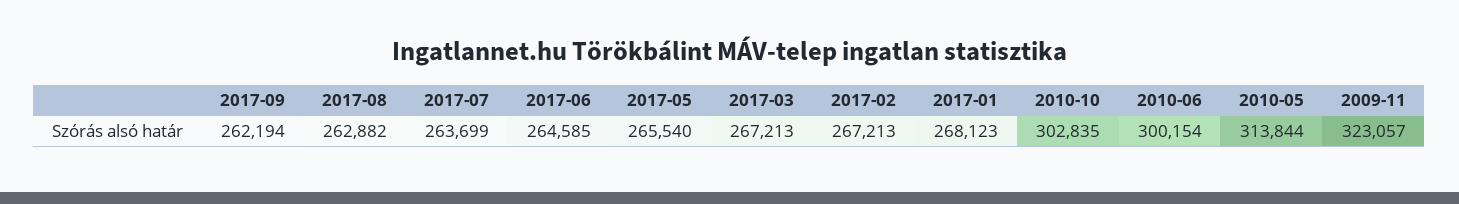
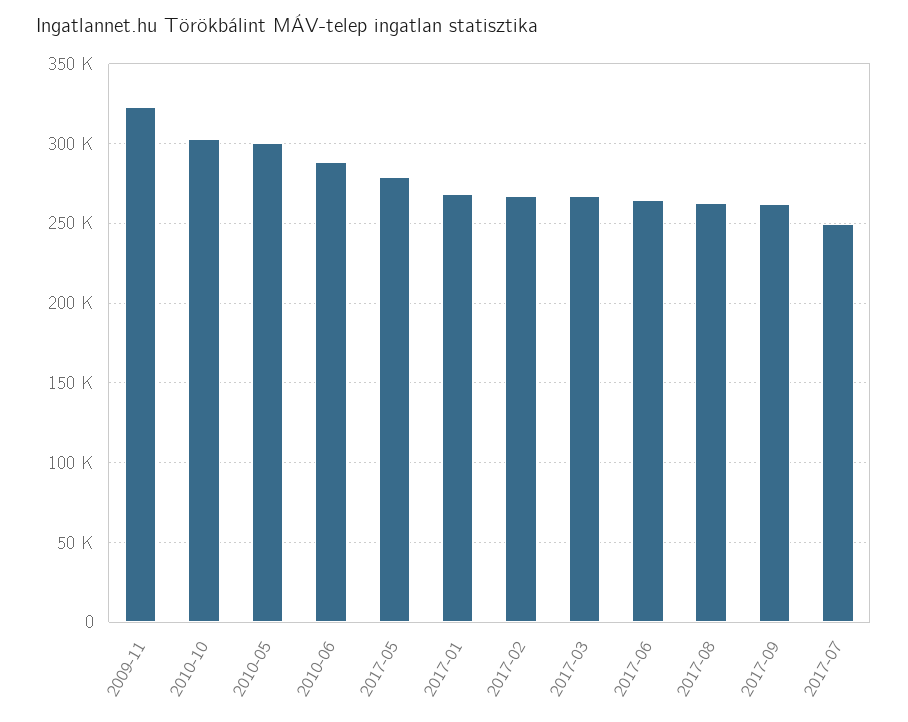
  {
    "2017-09": 262194,
    "2017-08": 262882,
-   "2017-07": 263699,
+   "2017-07": 250000,
    "2017-06": 264585,
-   "2017-05": 265540,
+   "2017-05": 280000,
    "2017-03": 267213,
    "2017-02": 267213,
    "2017-01": 268123,
    "2010-10": 302835,
-   "2010-06": 300154,
+   "2010-06": 290000,
-   "2010-05": 313844,
+   "2010-05": 300000,
    "2009-11": 323057
  }

